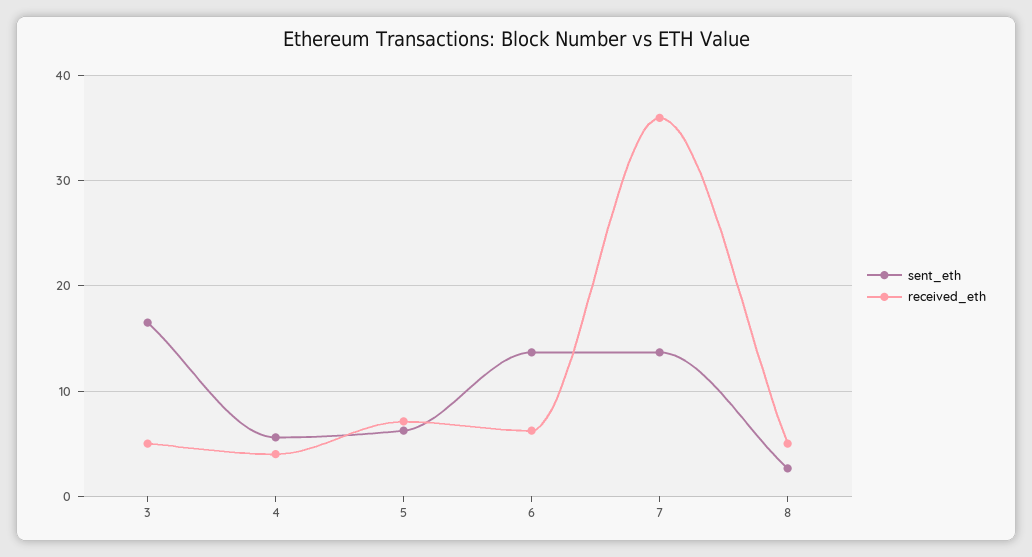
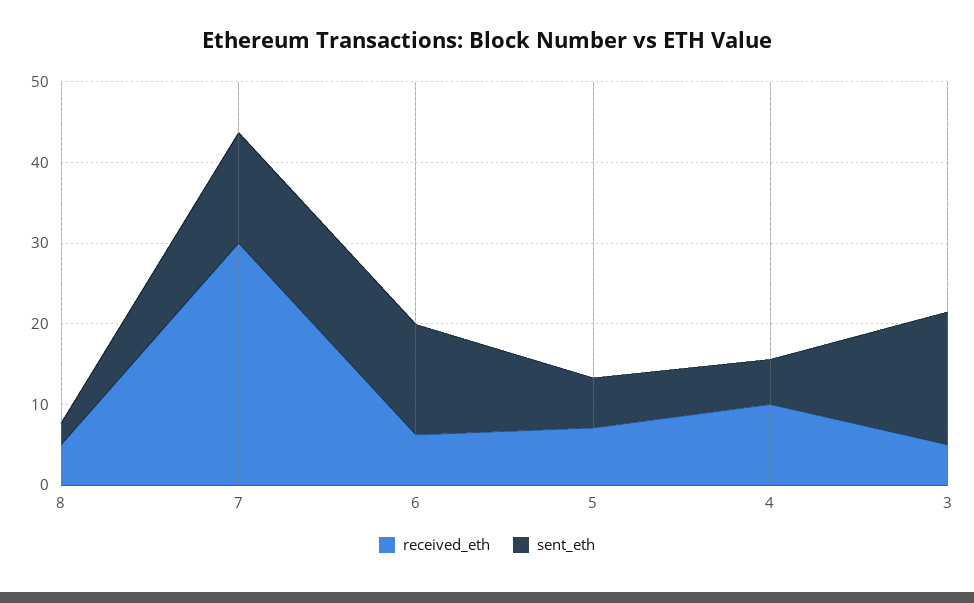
  {
    "sent_eth": {
      "3": 17,
      "4": 6,
      "5": 6,
      "6": 14,
      "7": 14,
      "8": 3
    },
    "received_eth": {
      "3": 5,
-     "4": 4,
+     "4": 10,
      "5": 7,
      "6": 6,
-     "7": 36,
+     "7": 30,
      "8": 5
    }
  }

